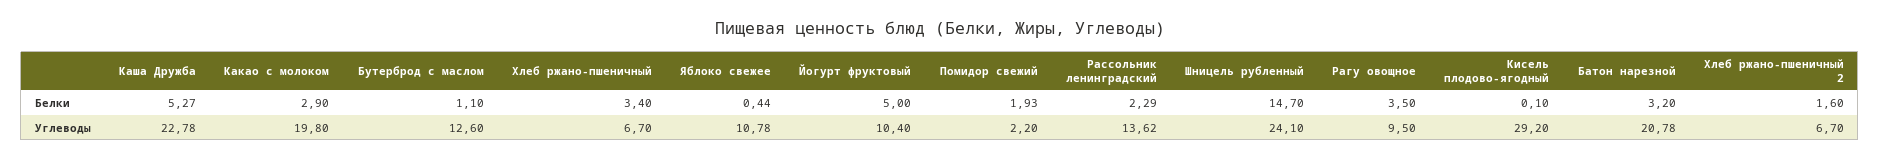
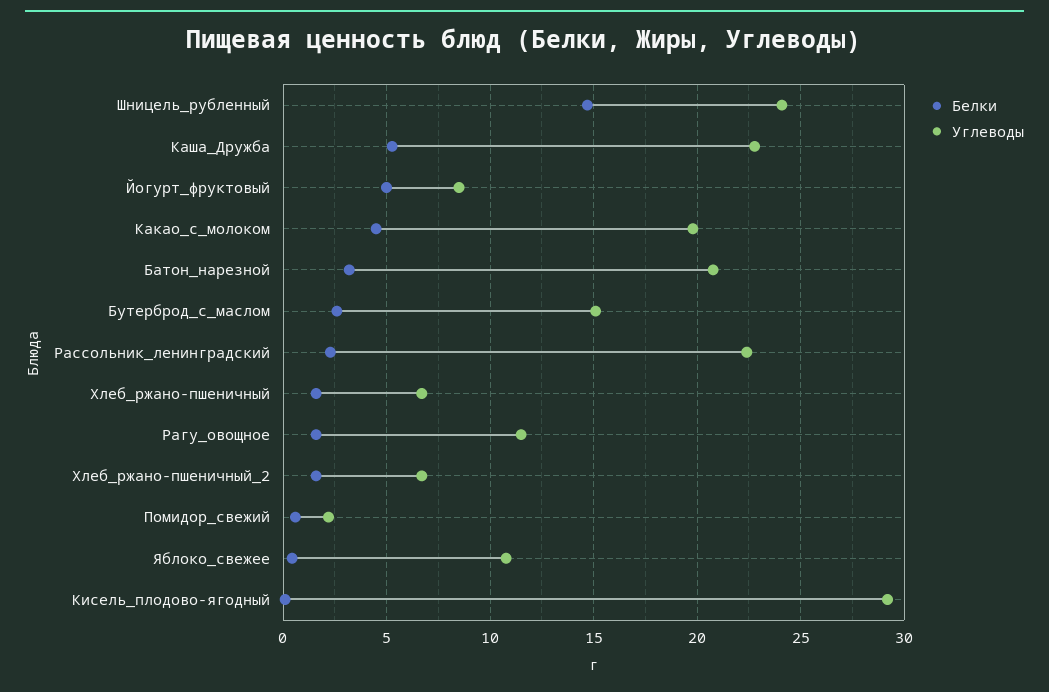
  {
    "Белки": {
      "Каша Дружба": 5.27,
-     "Какао с молоком": 2.9,
+     "Какао с молоком": 4.5,
-     "Бутерброд с маслом": 1.1,
+     "Бутерброд с маслом": 2.5,
-     "Хлеб ржано-пшеничный": 3.4,
+     "Хлеб ржано-пшеничный": 1.5,
      "Яблоко свежее": 0.44,
      "Йогурт фруктовый": 5,
-     "Помидор свежий": 1.93,
+     "Помидор свежий": 0.5,
      "Рассольник ленинградский": 2.29,
      "Шницель рубленный": 14.7,
-     "Рагу овощное": 3.5,
+     "Рагу овощное": 1.5,
      "Кисель плодово-ягодный": 0.1,
      "Батон нарезной": 3.2,
      "Хлеб ржано-пшеничный 2": 1.6
    },
    "Углеводы": {
      "Каша Дружба": 22.78,
      "Какао с молоком": 19.8,
-     "Бутерброд с маслом": 12.6,
+     "Бутерброд с маслом": 15,
      "Хлеб ржано-пшеничный": 6.7,
      "Яблоко свежее": 10.78,
-     "Йогурт фруктовый": 10.4,
+     "Йогурт фруктовый": 8.5,
      "Помидор свежий": 2.2,
-     "Рассольник ленинградский": 13.62,
+     "Рассольник ленинградский": 22.5,
      "Шницель рубленный": 24.1,
-     "Рагу овощное": 9.5,
+     "Рагу овощное": 11.5,
      "Кисель плодово-ягодный": 29.2,
      "Батон нарезной": 20.78,
      "Хлеб ржано-пшеничный 2": 6.7
    }
  }

